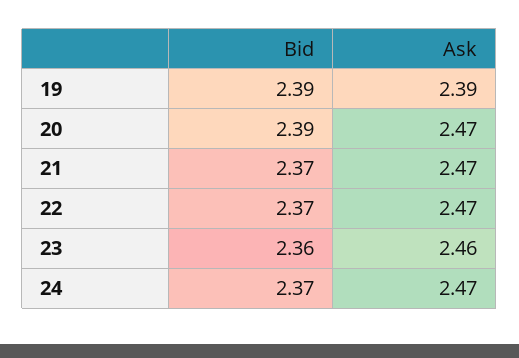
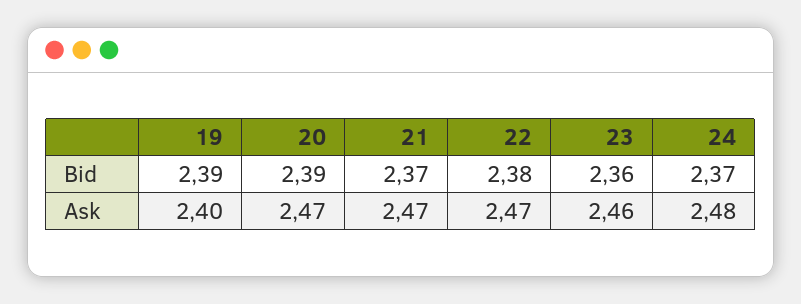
  {
    "Bid": {
      "19": 2.39,
      "20": 2.39,
      "21": 2.37,
-     "22": 2.37,
+     "22": 2.38,
      "23": 2.36,
      "24": 2.37
    },
    "Ask": {
-     "19": 2.39,
+     "19": 2.4,
      "20": 2.47,
      "21": 2.47,
      "22": 2.47,
      "23": 2.46,
-     "24": 2.47
+     "24": 2.48
    }
  }

